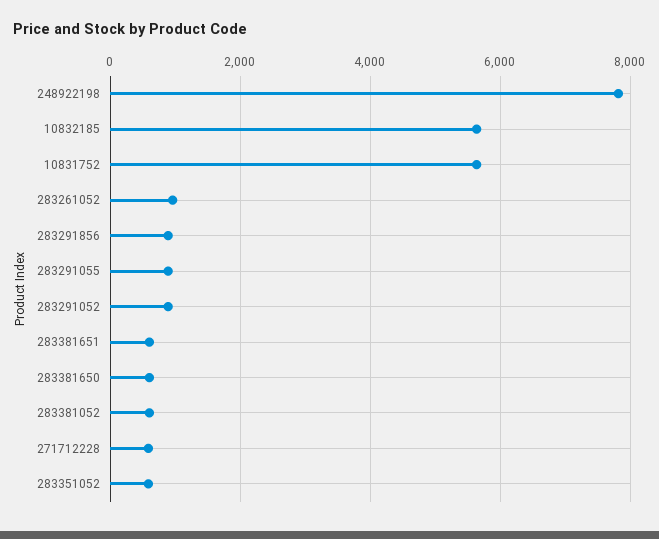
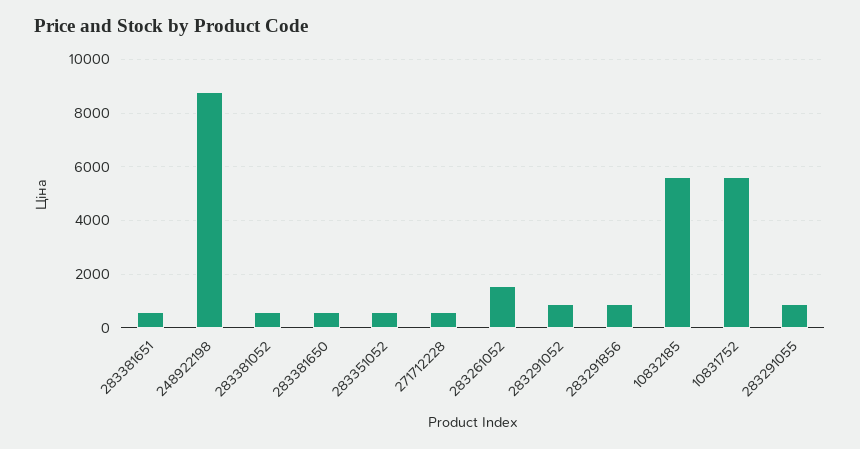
  {
-   "248922198": 7800,
+   "248922198": 8750,
    "10832185": 5600,
    "10831752": 5600,
-   "283261052": 1000,
+   "283261052": 1500,
    "283291856": 800,
    "283291055": 800,
    "283291052": 800,
    "283381651": 600,
    "283381650": 600,
    "283381052": 600,
    "271712228": 600,
    "283351052": 600
  }

